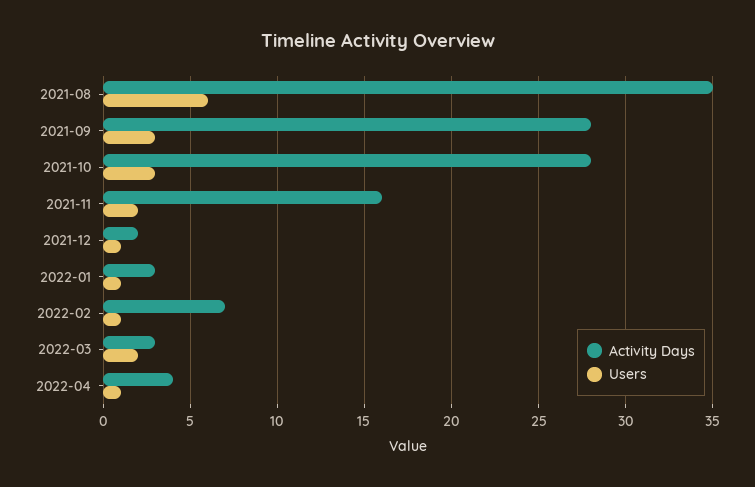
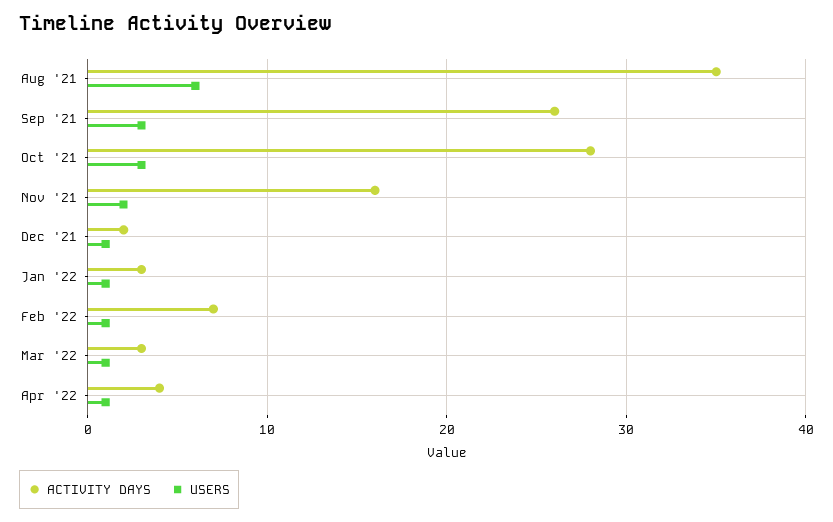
  {
    "Activity Days": {
      "2021-08": 35,
-     "2021-09": 28,
+     "2021-09": 26,
      "2021-10": 28,
      "2021-11": 16,
      "2021-12": 2,
      "2022-01": 3,
      "2022-02": 7,
      "2022-03": 3,
      "2022-04": 4
    },
    "Users": {
      "2021-08": 6,
      "2021-09": 3,
      "2021-10": 3,
      "2021-11": 2,
      "2021-12": 1,
      "2022-01": 1,
      "2022-02": 1,
-     "2022-03": 2,
+     "2022-03": 1,
      "2022-04": 1
    }
  }

